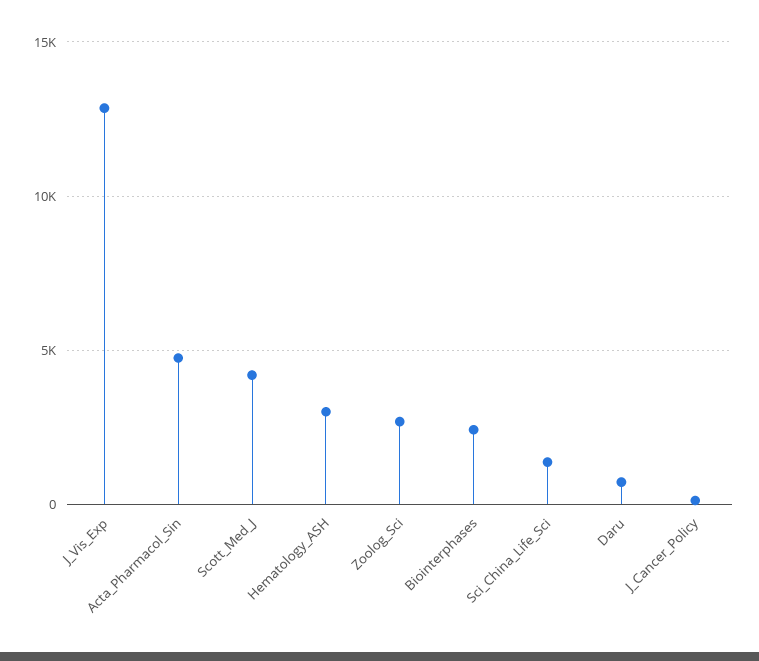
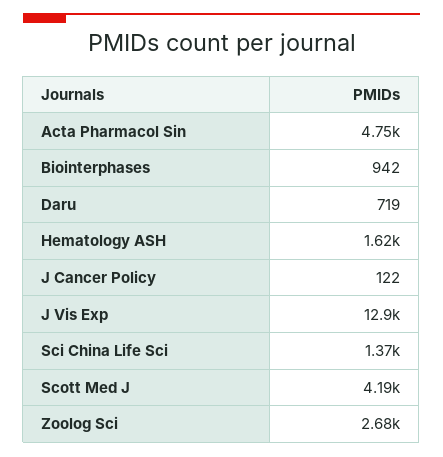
  {
    "J_Vis_Exp": 12900,
    "Acta_Pharmacol_Sin": 4750,
    "Scott_Med_J": 4190,
-   "Hematology_ASH": 3000,
+   "Hematology_ASH": 1620,
    "Zoolog_Sci": 2680,
-   "Biointerphases": 2500,
+   "Biointerphases": 942,
    "Sci_China_Life_Sci": 1370,
    "Daru": 719,
    "J_Cancer_Policy": 122
  }

